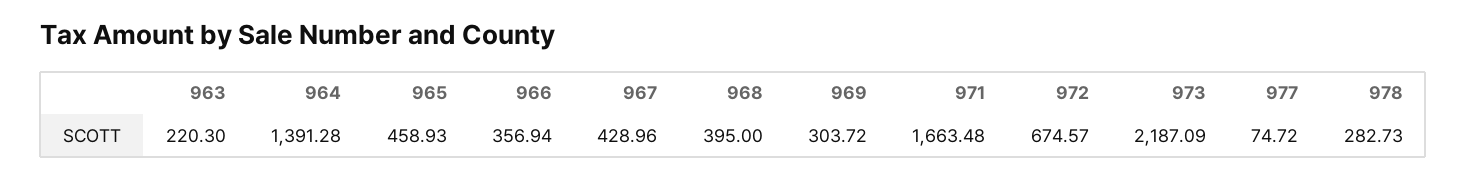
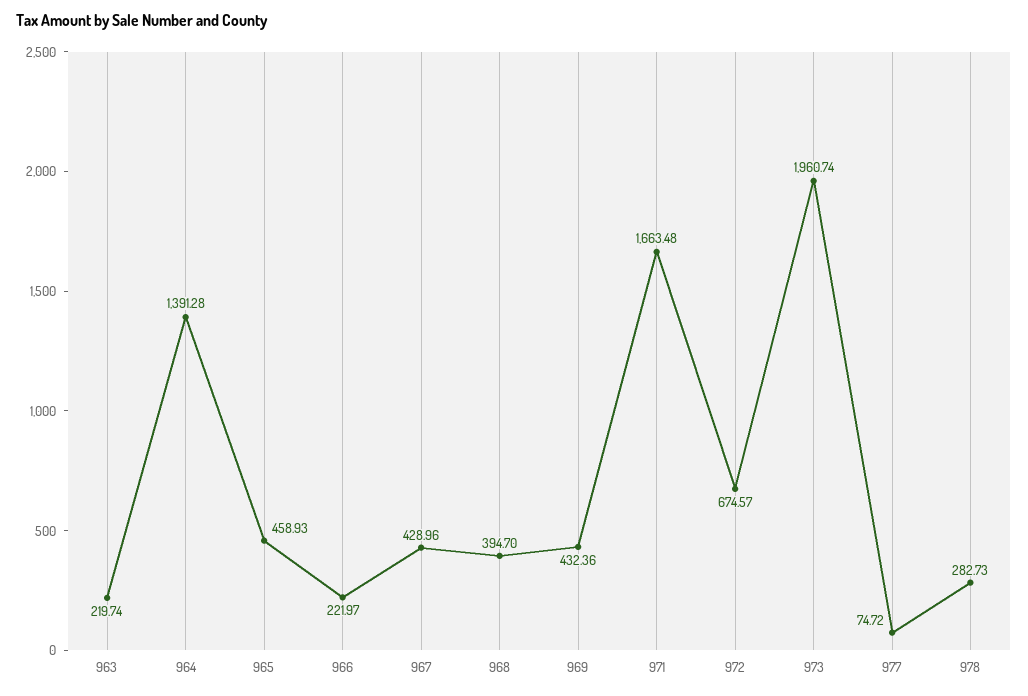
  {
-   "963": 220.3,
+   "963": 219.74,
    "964": 1391.28,
    "965": 458.93,
-   "966": 356.94,
+   "966": 221.97,
    "967": 428.96,
-   "968": 395,
+   "968": 394.7,
-   "969": 303.72,
+   "969": 432.36,
    "971": 1663.48,
    "972": 674.57,
-   "973": 2187.09,
+   "973": 1960.74,
    "977": 74.72,
    "978": 282.73
  }

